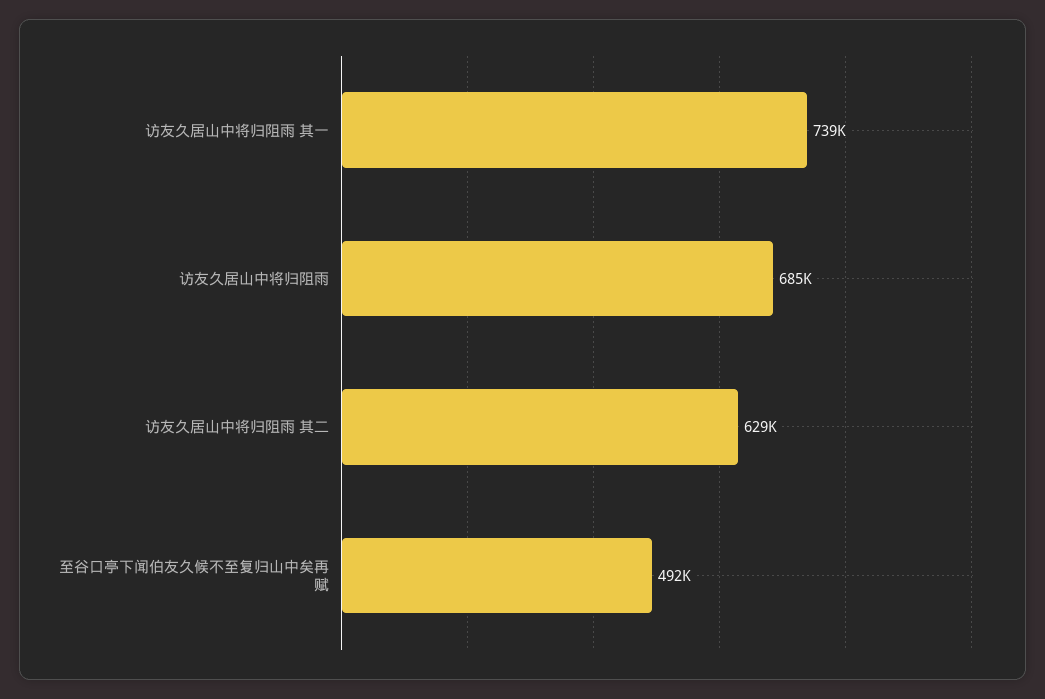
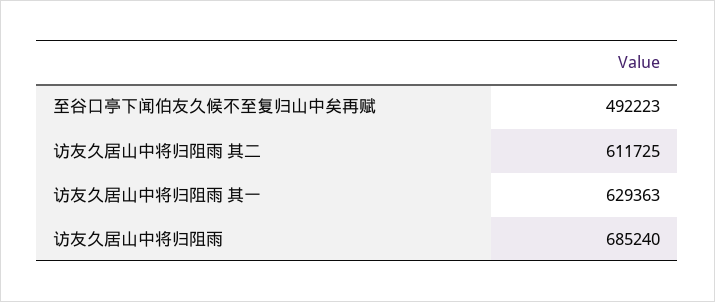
  {
-   "访友久居山中将归阻雨 其一": 739000,
+   "访友久居山中将归阻雨 其一": 629363,
    "访友久居山中将归阻雨": 685240,
-   "访友久居山中将归阻雨 其二": 629000,
+   "访友久居山中将归阻雨 其二": 611725,
    "至谷口亭下闻伯友久候不至复归山中矣再赋": 492223
  }

